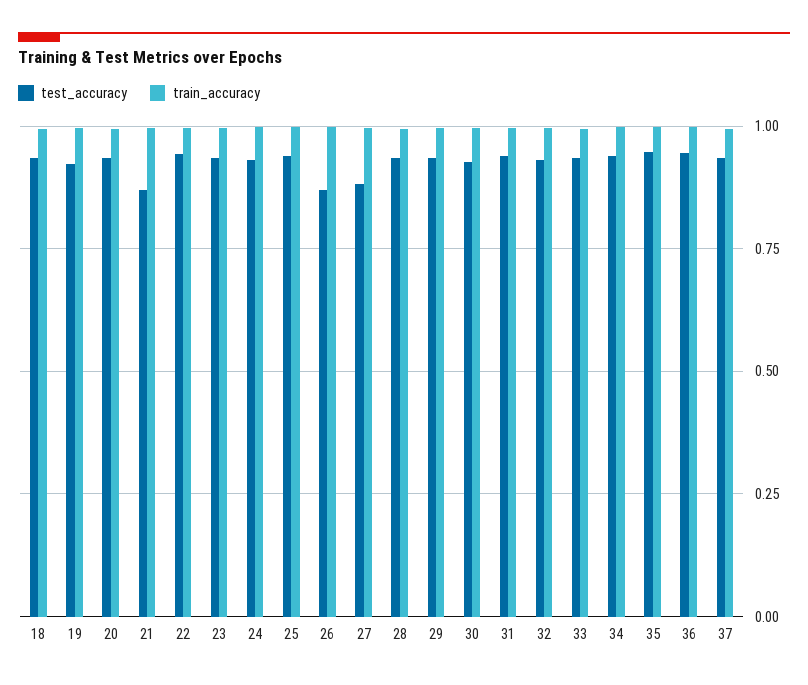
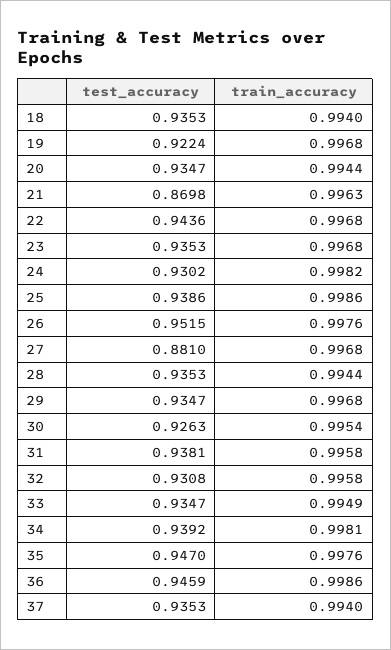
  {
    "test_accuracy": {
      "18": 0.9353,
      "19": 0.9224,
      "20": 0.9347,
      "21": 0.8698,
      "22": 0.9436,
      "23": 0.9353,
      "24": 0.9302,
      "25": 0.9386,
-     "26": 0.875,
+     "26": 0.9515,
      "27": 0.881,
      "28": 0.9353,
      "29": 0.9347,
      "30": 0.9263,
      "31": 0.9381,
      "32": 0.9308,
      "33": 0.9347,
      "34": 0.9392,
      "35": 0.947,
      "36": 0.9459,
      "37": 0.9353
    },
    "train_accuracy": {
      "18": 0.994,
      "19": 0.9968,
      "20": 0.9944,
      "21": 0.9963,
      "22": 0.9968,
      "23": 0.9968,
      "24": 0.9982,
      "25": 0.9986,
      "26": 0.9976,
      "27": 0.9968,
      "28": 0.9944,
      "29": 0.9968,
      "30": 0.9954,
      "31": 0.9958,
      "32": 0.9958,
      "33": 0.9949,
      "34": 0.9981,
      "35": 0.9976,
      "36": 0.9986,
      "37": 0.994
    }
  }

